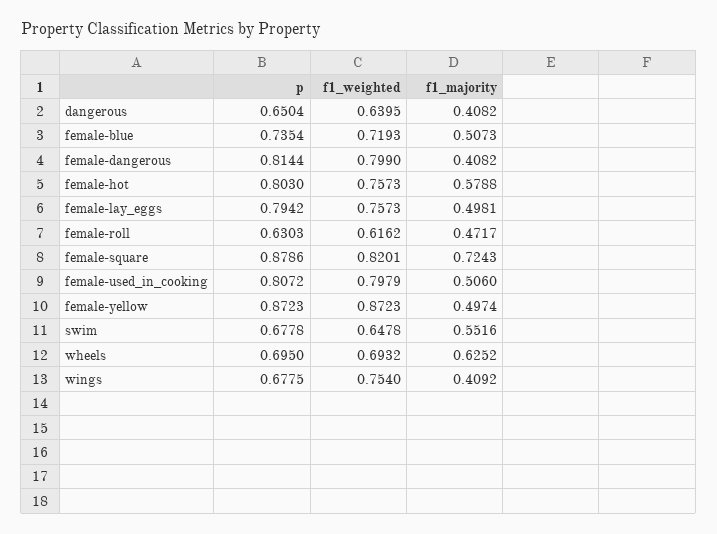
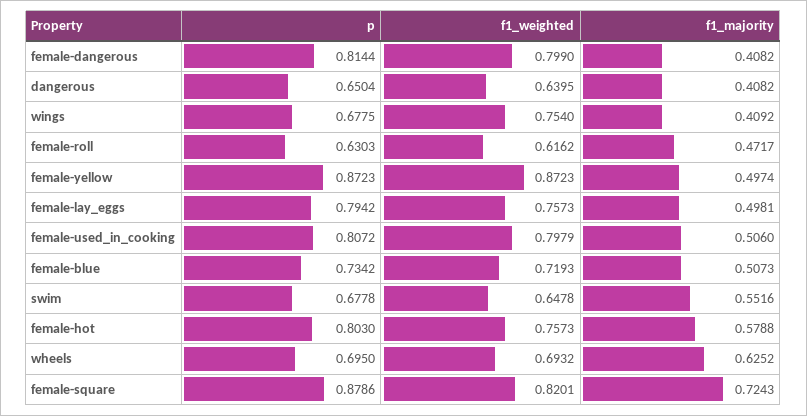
  {
    "p": {
      "dangerous": 0.6504,
-     "female-blue": 0.7354,
+     "female-blue": 0.7342,
      "female-dangerous": 0.8144,
      "female-hot": 0.803,
      "female-lay_eggs": 0.7942,
      "female-roll": 0.6303,
      "female-square": 0.8786,
      "female-used_in_cooking": 0.8072,
      "female-yellow": 0.8723,
      "swim": 0.6778,
      "wheels": 0.695,
      "wings": 0.6775
    },
    "f1_weighted": {
      "dangerous": 0.6395,
      "female-blue": 0.7193,
      "female-dangerous": 0.799,
      "female-hot": 0.7573,
      "female-lay_eggs": 0.7573,
      "female-roll": 0.6162,
      "female-square": 0.8201,
      "female-used_in_cooking": 0.7979,
      "female-yellow": 0.8723,
      "swim": 0.6478,
      "wheels": 0.6932,
      "wings": 0.754
    },
    "f1_majority": {
      "dangerous": 0.4082,
      "female-blue": 0.5073,
      "female-dangerous": 0.4082,
      "female-hot": 0.5788,
      "female-lay_eggs": 0.4981,
      "female-roll": 0.4717,
      "female-square": 0.7243,
      "female-used_in_cooking": 0.506,
      "female-yellow": 0.4974,
      "swim": 0.5516,
      "wheels": 0.6252,
      "wings": 0.4092
    }
  }

